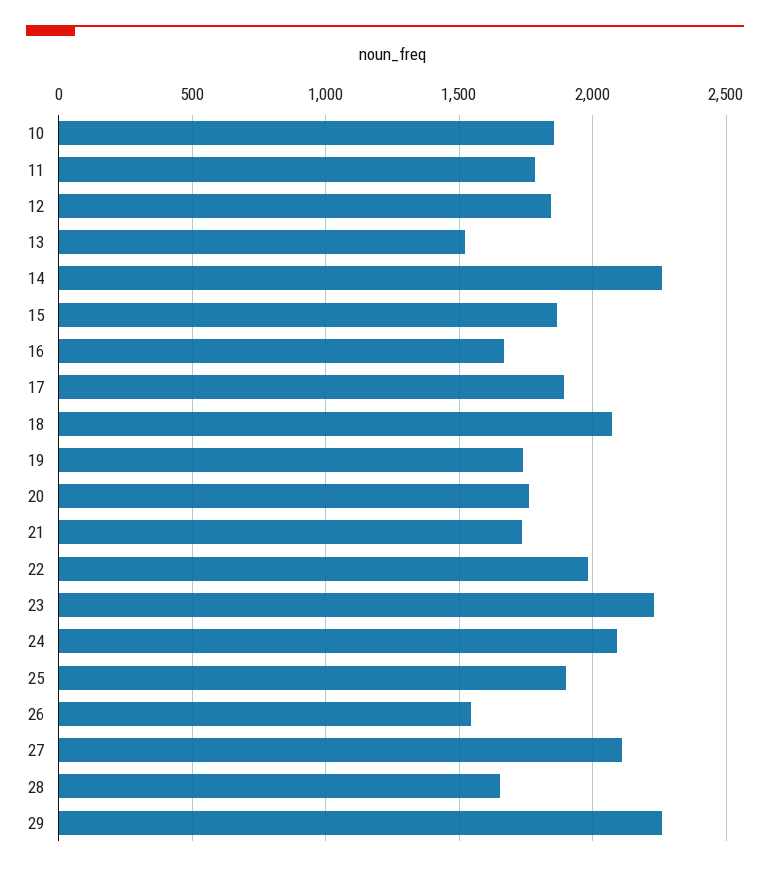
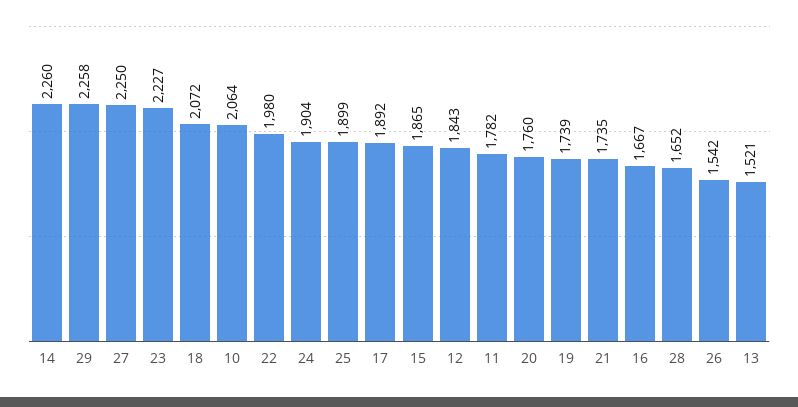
  {
-   "10": 1850,
+   "10": 2064,
    "11": 1782,
    "12": 1843,
    "13": 1521,
    "14": 2260,
    "15": 1865,
    "16": 1667,
    "17": 1892,
    "18": 2072,
    "19": 1739,
    "20": 1760,
    "21": 1735,
    "22": 1980,
    "23": 2227,
-   "24": 2100,
+   "24": 1904,
    "25": 1899,
    "26": 1542,
-   "27": 2100,
+   "27": 2250,
    "28": 1652,
    "29": 2258
  }

